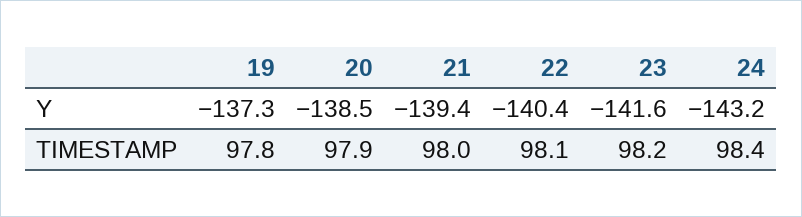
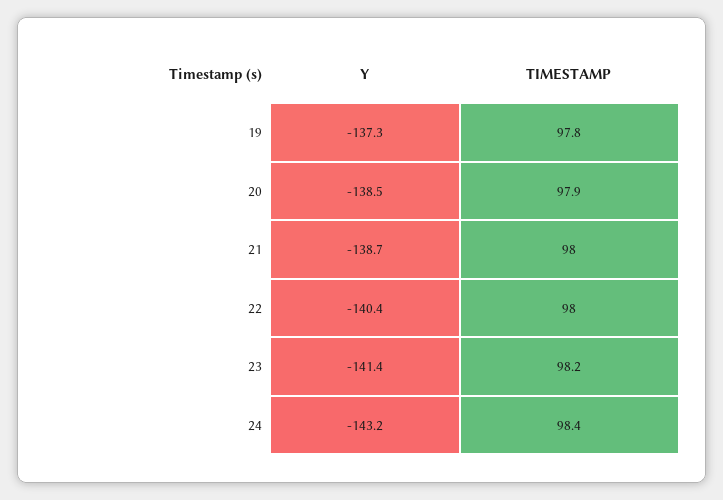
  {
    "19": {
      "Y": -137.3,
      "TIMESTAMP": 97.8
    },
    "20": {
      "Y": -138.5,
      "TIMESTAMP": 97.9
    },
    "21": {
-     "Y": -139.4,
+     "Y": -138.7,
      "TIMESTAMP": 98
    },
    "22": {
      "Y": -140.4,
-     "TIMESTAMP": 98.1
+     "TIMESTAMP": 98
    },
    "23": {
-     "Y": -141.6,
+     "Y": -141.4,
      "TIMESTAMP": 98.2
    },
    "24": {
      "Y": -143.2,
      "TIMESTAMP": 98.4
    }
  }

